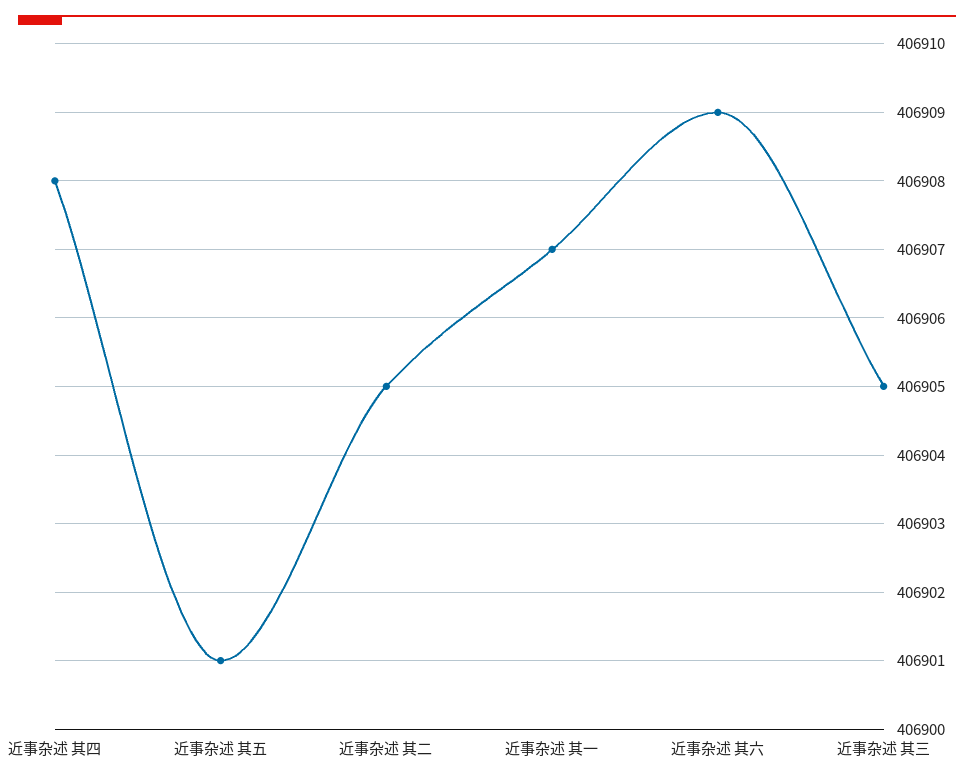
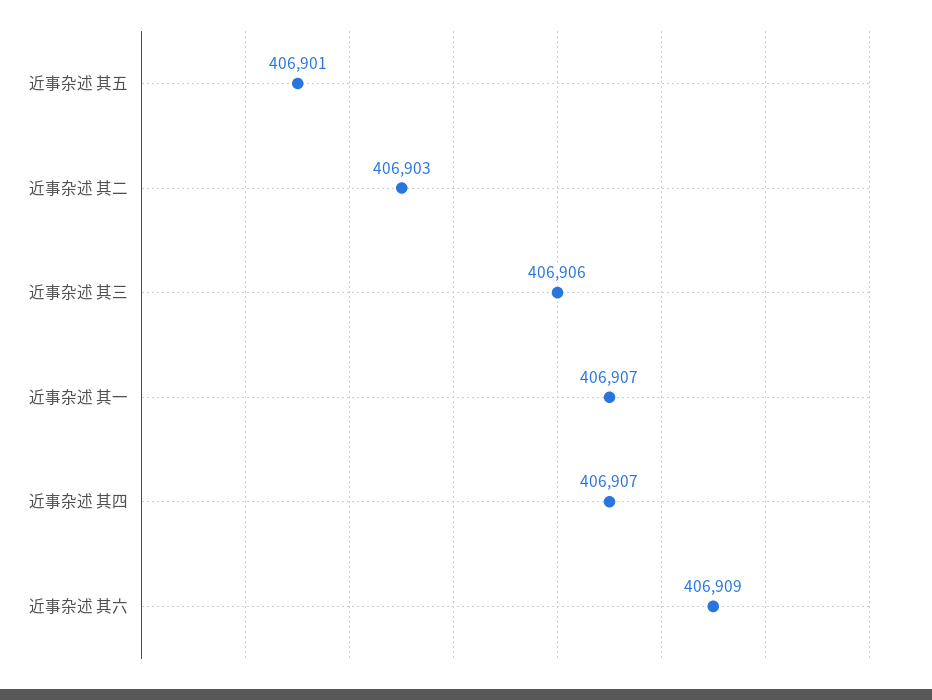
  {
-   "近事杂述 其四": 406908,
+   "近事杂述 其四": 406907,
    "近事杂述 其五": 406901,
-   "近事杂述 其二": 406905,
+   "近事杂述 其二": 406903,
    "近事杂述 其一": 406907,
    "近事杂述 其六": 406909,
-   "近事杂述 其三": 406905
+   "近事杂述 其三": 406906
  }

